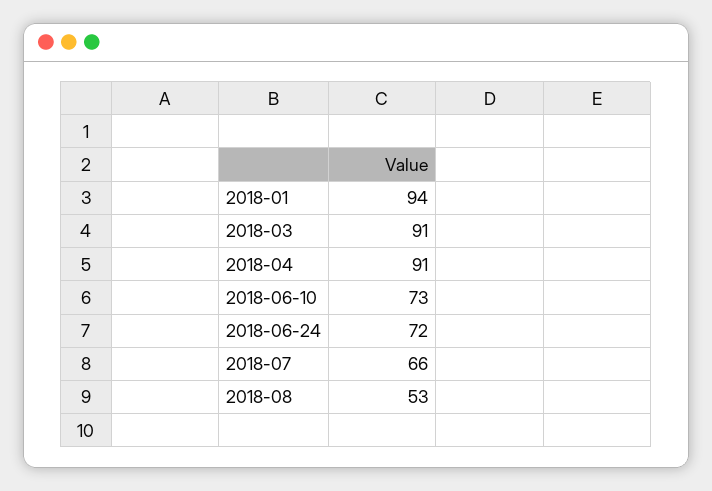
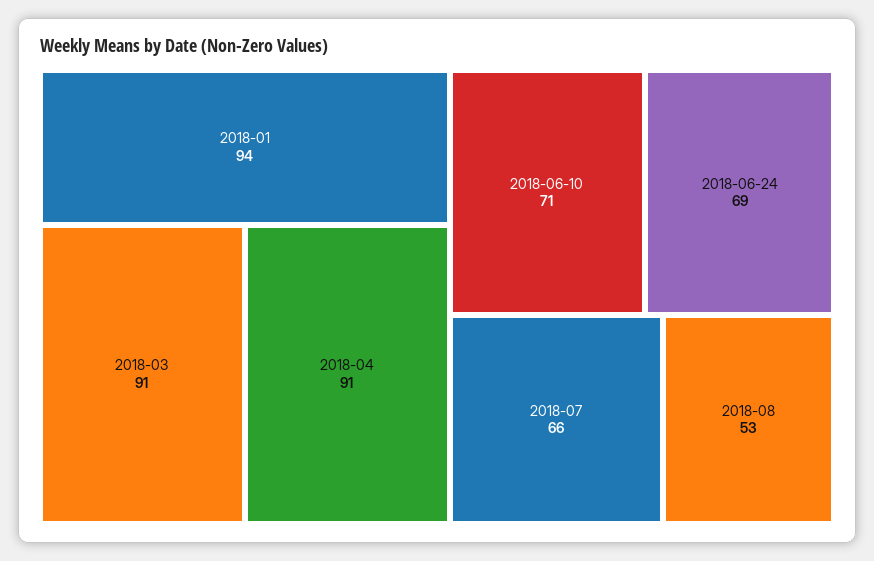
  {
    "2018-01": 94,
    "2018-03": 91,
    "2018-04": 91,
-   "2018-06-10": 73,
+   "2018-06-10": 71,
-   "2018-06-24": 72,
+   "2018-06-24": 69,
    "2018-07": 66,
    "2018-08": 53
  }

